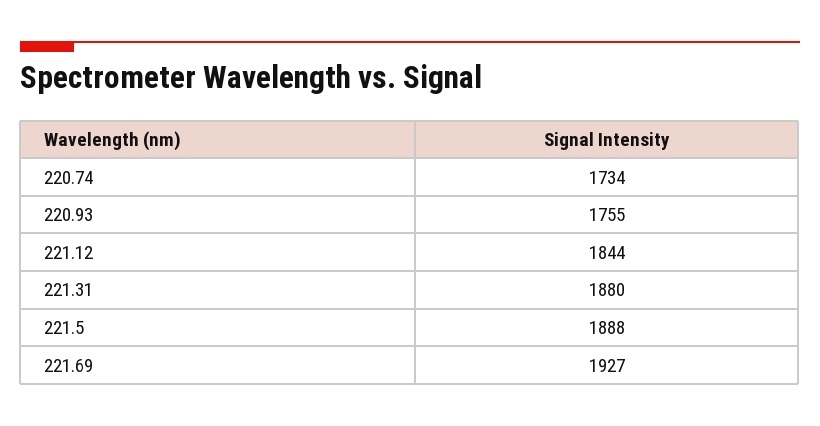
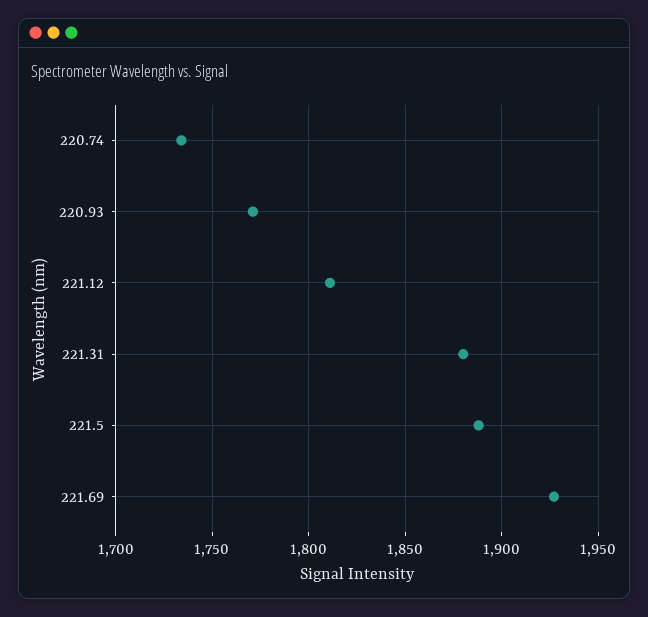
  {
    "220.74": 1734,
-   "220.93": 1755,
+   "220.93": 1770,
-   "221.12": 1844,
+   "221.12": 1810,
    "221.31": 1880,
    "221.5": 1888,
    "221.69": 1927
  }

